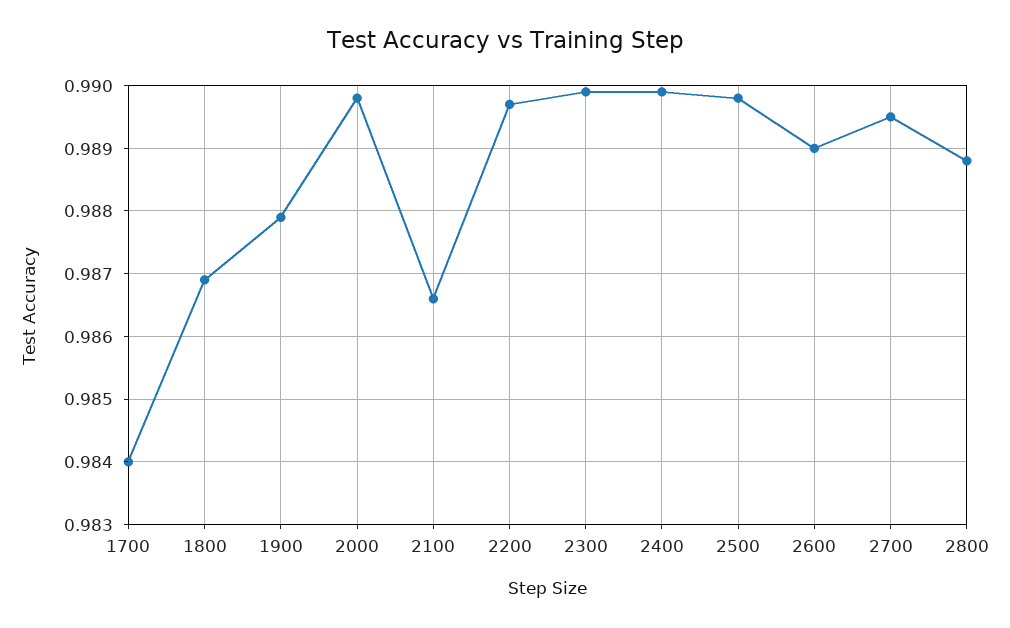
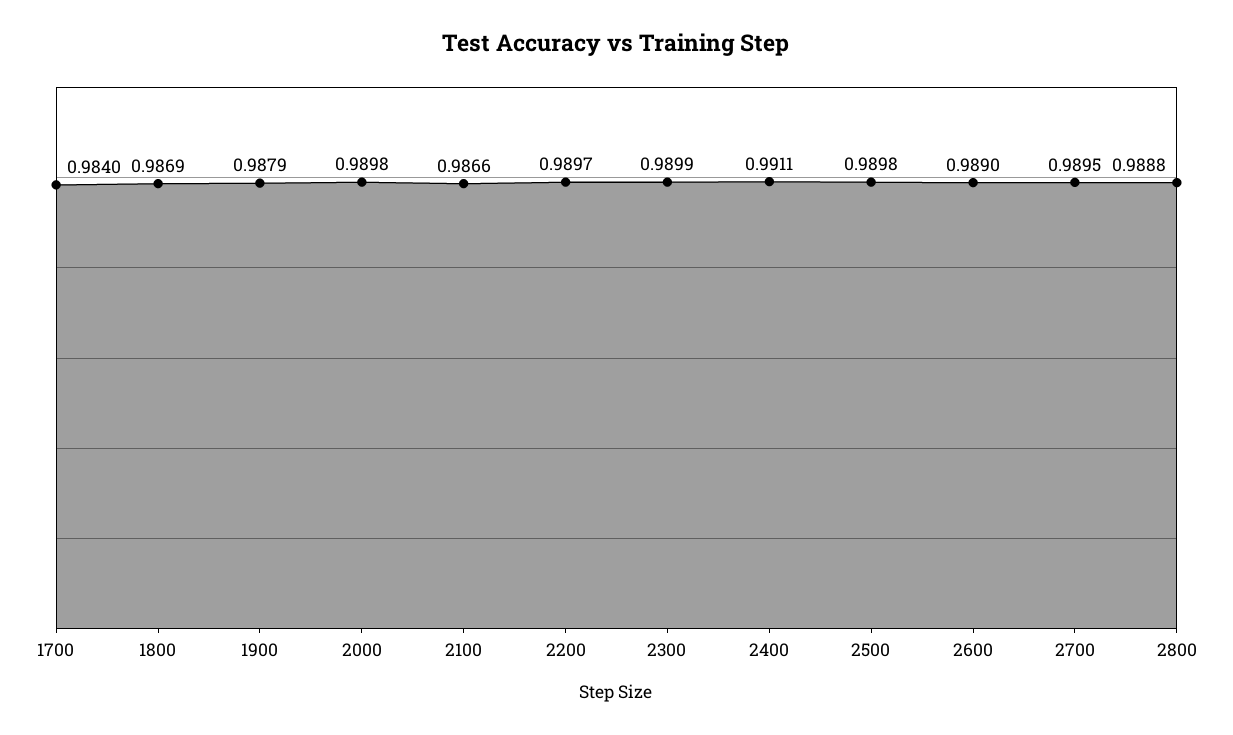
  {
    "1700": 0.984,
    "1800": 0.9869,
    "1900": 0.9879,
    "2000": 0.9898,
    "2100": 0.9866,
    "2200": 0.9897,
    "2300": 0.9899,
-   "2400": 0.9899,
+   "2400": 0.9911,
    "2500": 0.9898,
    "2600": 0.989,
    "2700": 0.9895,
    "2800": 0.9888
  }

